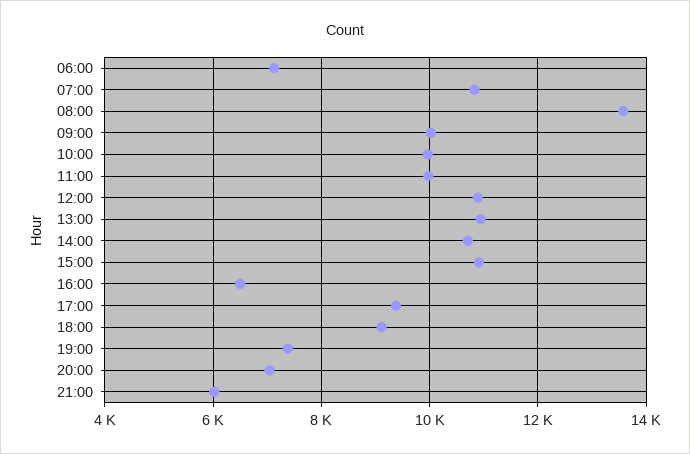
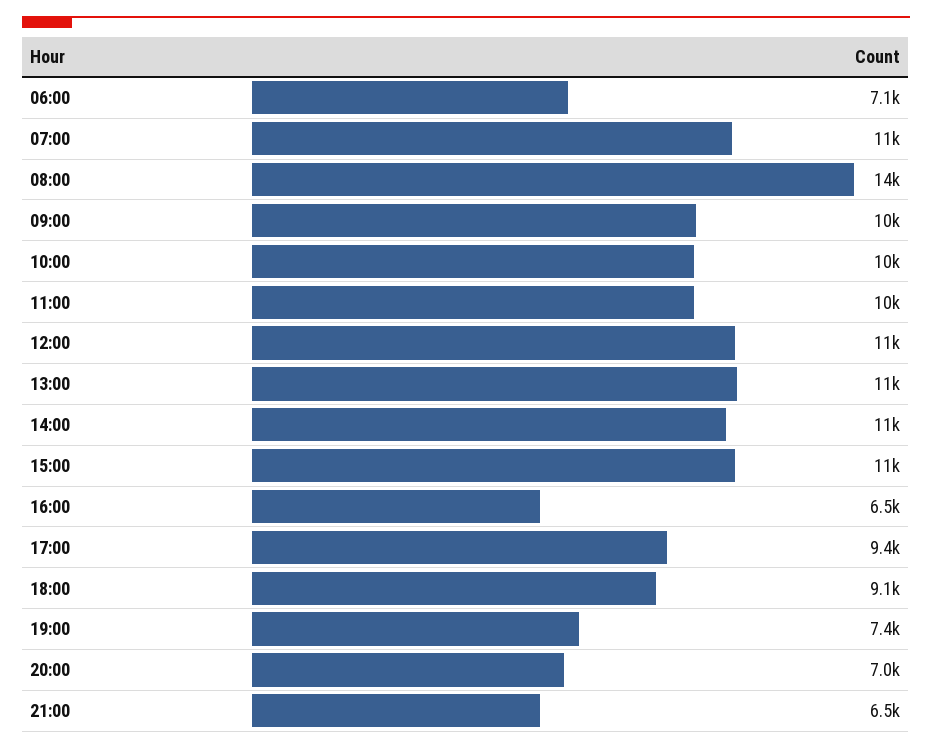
  {
    "06:00": 7100,
    "07:00": 11000,
    "08:00": 14000,
    "09:00": 10000,
    "10:00": 10000,
    "11:00": 10000,
    "12:00": 11000,
    "13:00": 11000,
    "14:00": 11000,
    "15:00": 11000,
    "16:00": 6500,
    "17:00": 9400,
    "18:00": 9100,
    "19:00": 7400,
    "20:00": 7000,
-   "21:00": 6000
+   "21:00": 6500
  }

